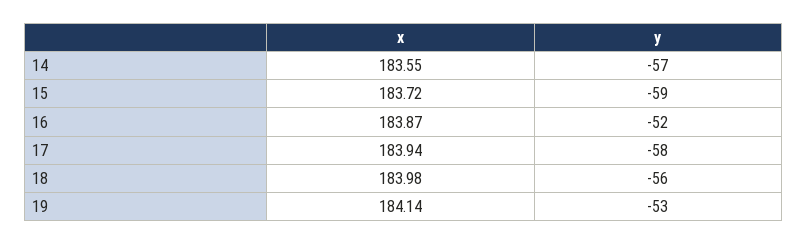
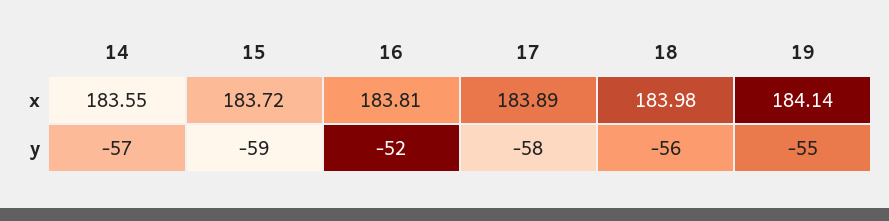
  {
    "x": {
      "14": 183.55,
      "15": 183.72,
-     "16": 183.87,
+     "16": 183.81,
-     "17": 183.94,
+     "17": 183.89,
      "18": 183.98,
      "19": 184.14
    },
    "y": {
      "14": -57,
      "15": -59,
      "16": -52,
      "17": -58,
      "18": -56,
-     "19": -53
+     "19": -55
    }
  }

